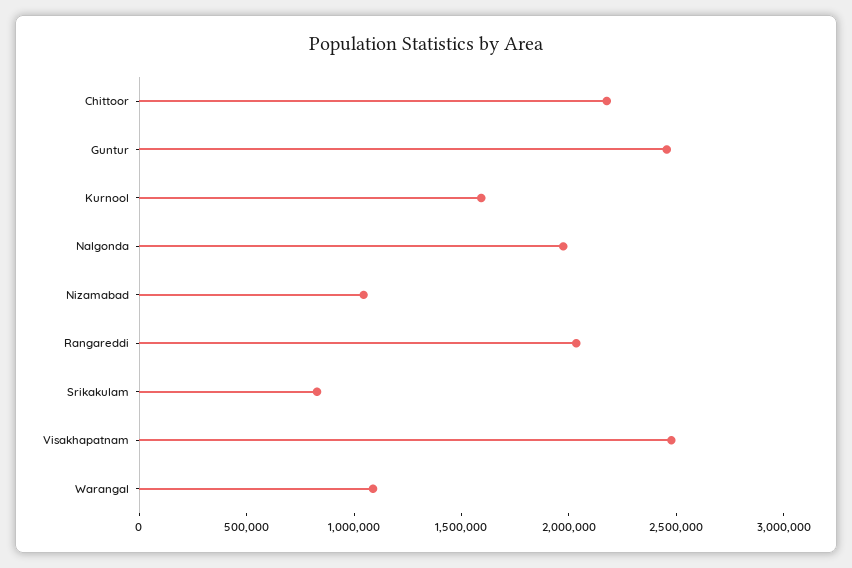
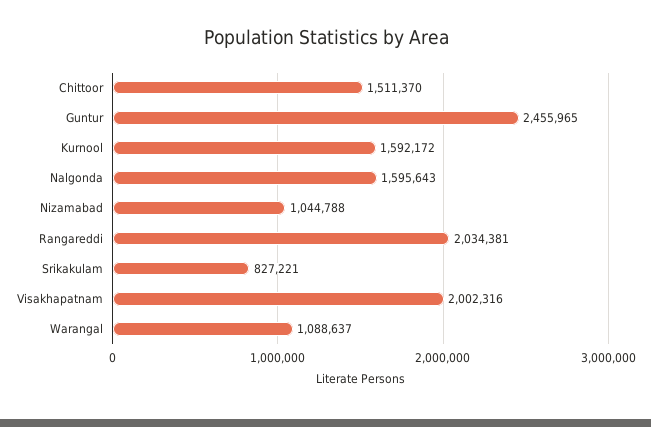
  {
-   "Chittoor": 2200000,
+   "Chittoor": 1511370,
    "Guntur": 2455965,
    "Kurnool": 1592172,
-   "Nalgonda": 2000000,
+   "Nalgonda": 1595643,
    "Nizamabad": 1044788,
    "Rangareddi": 2034381,
    "Srikakulam": 827221,
-   "Visakhapatnam": 2500000,
+   "Visakhapatnam": 2002316,
    "Warangal": 1088637
  }

